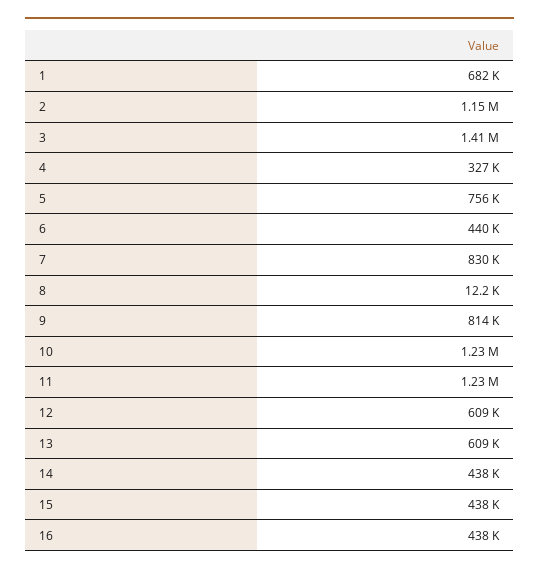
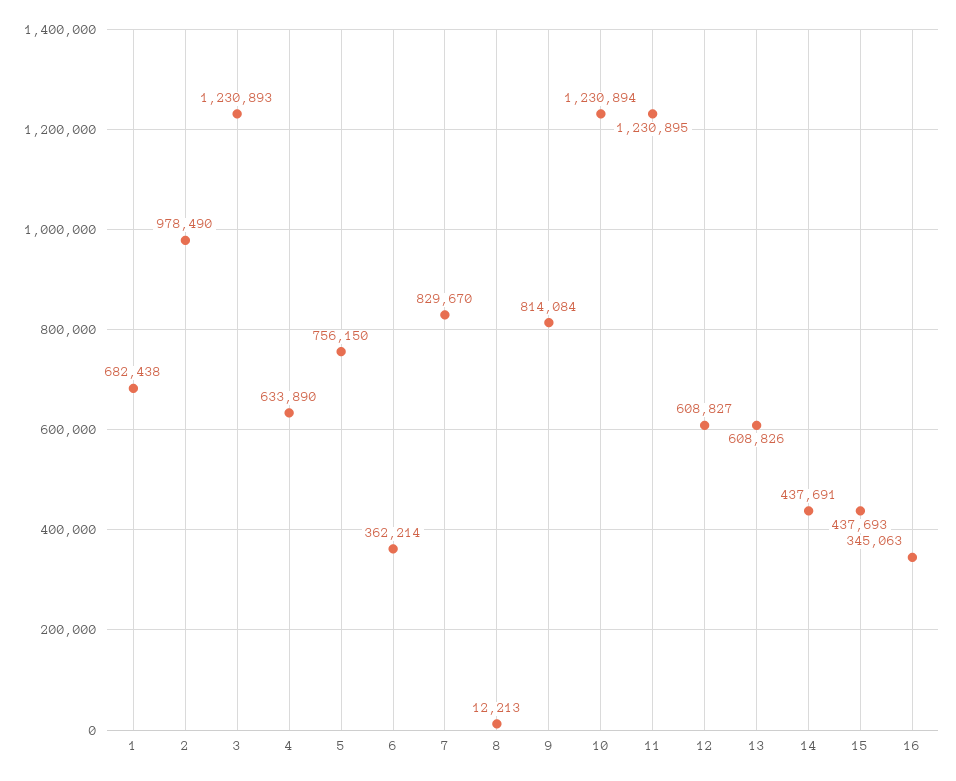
  {
    "1": 682438,
-   "2": 1150000,
+   "2": 978490,
-   "3": 1410000,
+   "3": 1230893,
-   "4": 327000,
+   "4": 633890,
    "5": 756150,
-   "6": 440000,
+   "6": 362214,
    "7": 829670,
    "8": 12213,
    "9": 814084,
    "10": 1230894,
    "11": 1230895,
    "12": 608827,
    "13": 608826,
    "14": 437691,
    "15": 437693,
-   "16": 438000
+   "16": 345063
  }

